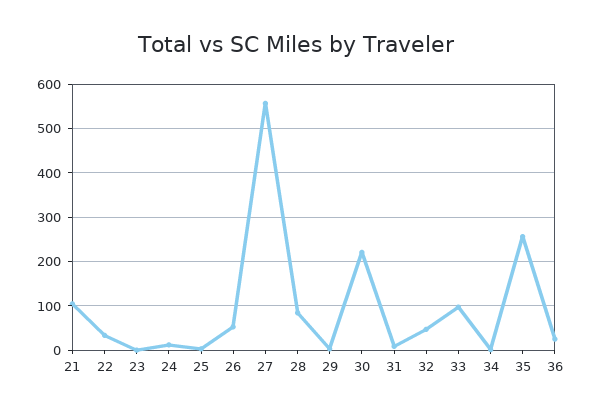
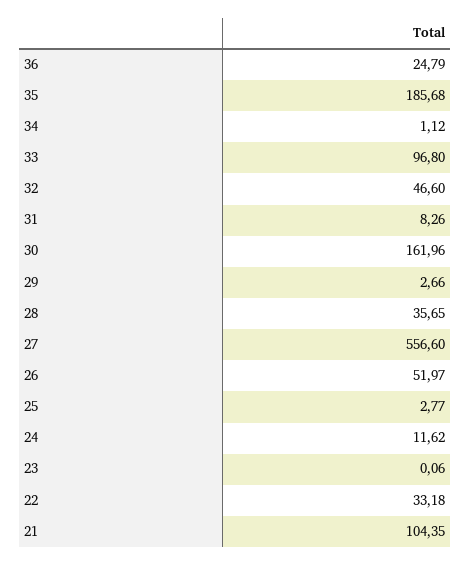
  {
    "21": 104.35,
    "22": 33.18,
    "23": 0.06,
    "24": 11.62,
    "25": 2.77,
    "26": 51.97,
    "27": 556.6,
-   "28": 80,
+   "28": 35.65,
    "29": 2.66,
-   "30": 220,
+   "30": 161.96,
    "31": 8.26,
    "32": 46.6,
    "33": 96.8,
    "34": 1.12,
-   "35": 260,
+   "35": 185.68,
    "36": 24.79
  }

